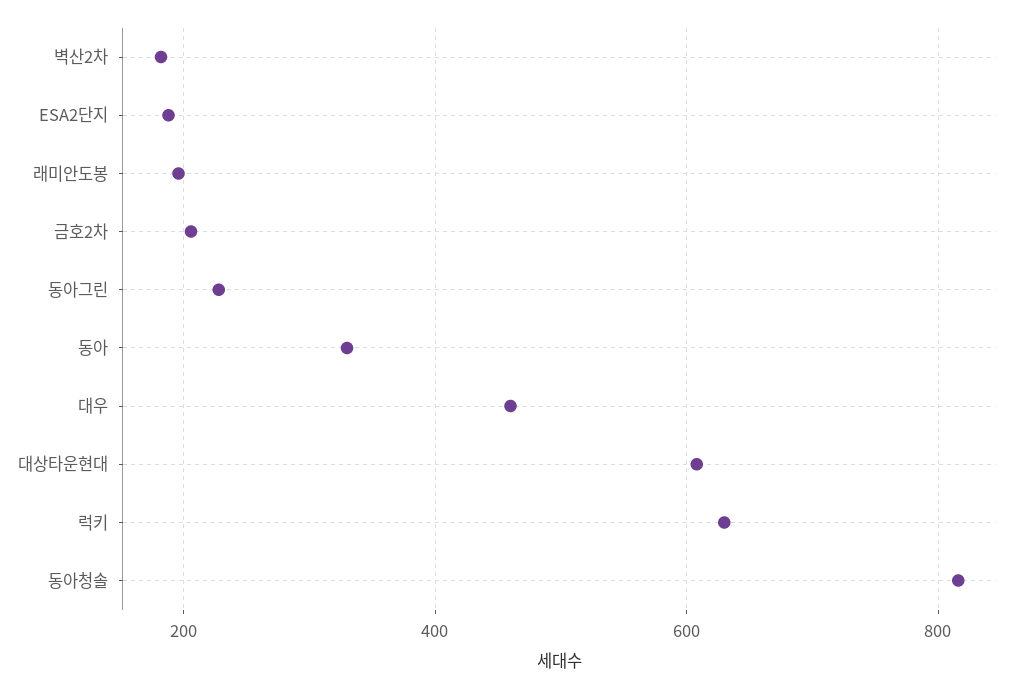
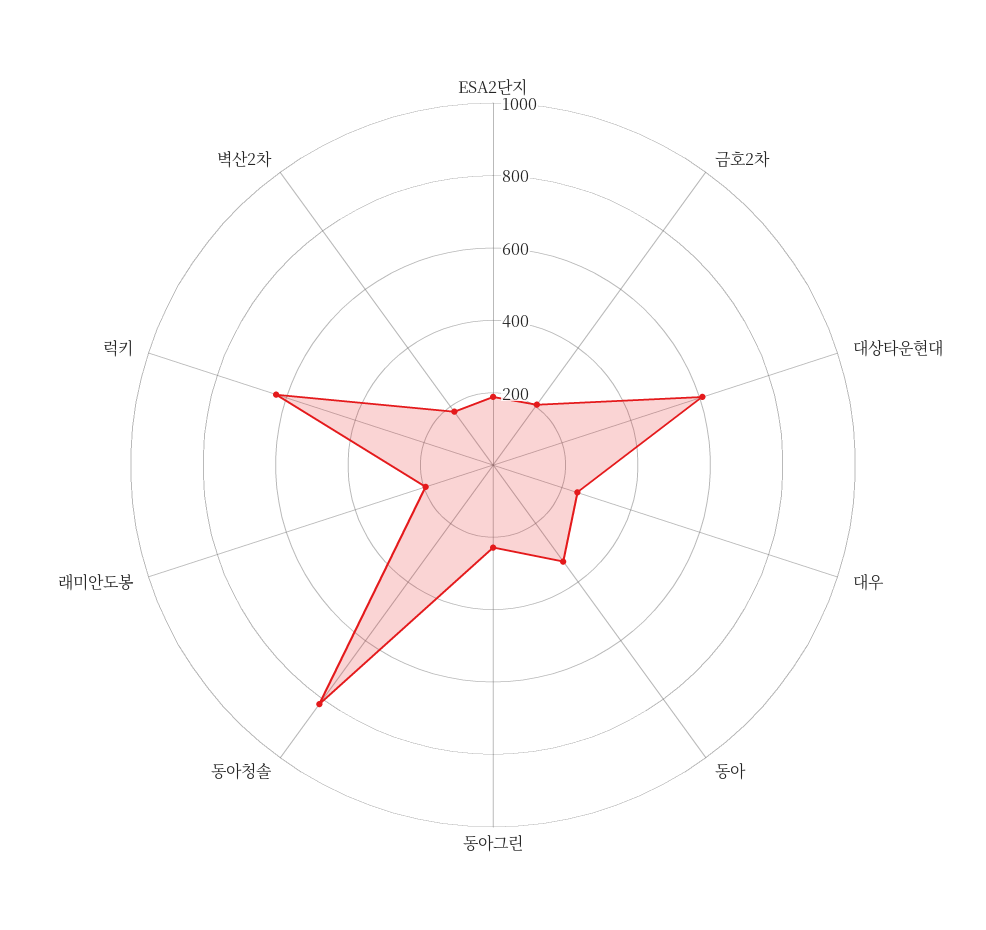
  {
    "벽산2차": 180,
    "ESA2단지": 180,
    "래미안도봉": 200,
    "금호2차": 200,
    "동아그린": 220,
    "동아": 340,
-   "대우": 460,
+   "대우": 250,
    "대상타운현대": 600,
    "럭키": 640,
    "동아청솔": 820
  }

